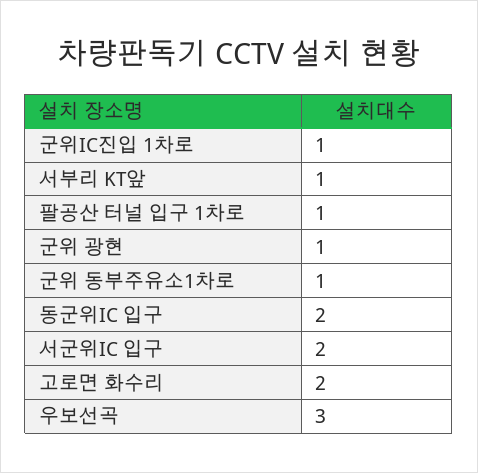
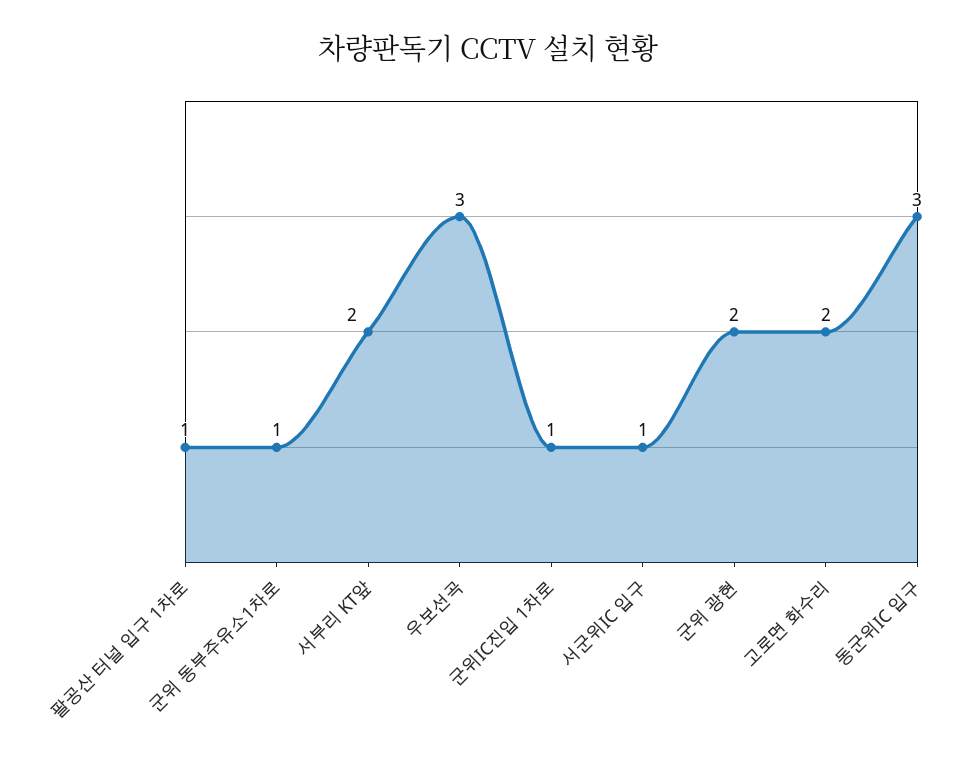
  {
    "군위IC진입 1차로": 1,
-   "서부리 KT앞": 1,
+   "서부리 KT앞": 2,
    "팔공산 터널 입구 1차로": 1,
-   "군위 광현": 1,
+   "군위 광현": 2,
    "군위 동부주유소1차로": 1,
-   "동군위IC 입구": 2,
+   "동군위IC 입구": 3,
-   "서군위IC 입구": 2,
+   "서군위IC 입구": 1,
    "고로면 화수리": 2,
    "우보선곡": 3
  }

